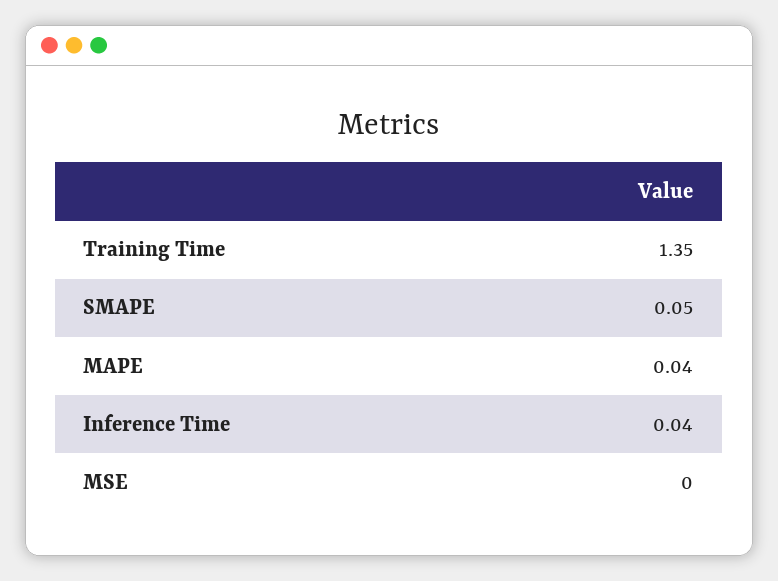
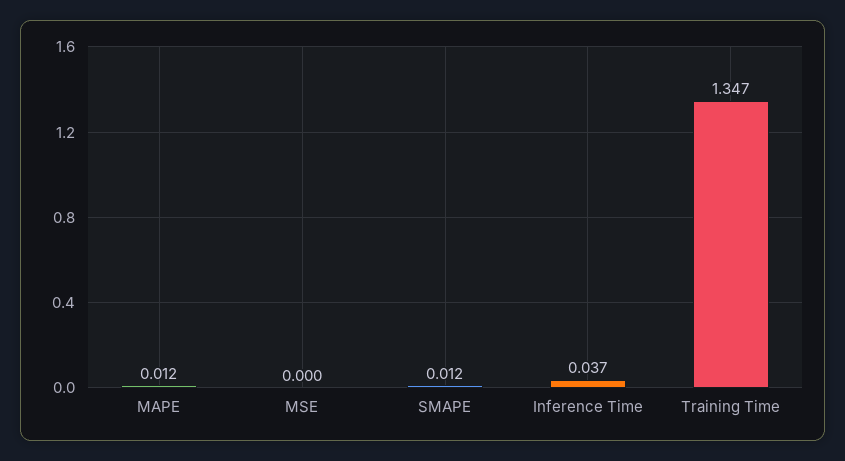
  {
    "Training Time": 1.347,
-   "SMAPE": 0.05,
+   "SMAPE": 0.012,
-   "MAPE": 0.04,
+   "MAPE": 0.012,
    "Inference Time": 0.037,
    "MSE": 0
  }

